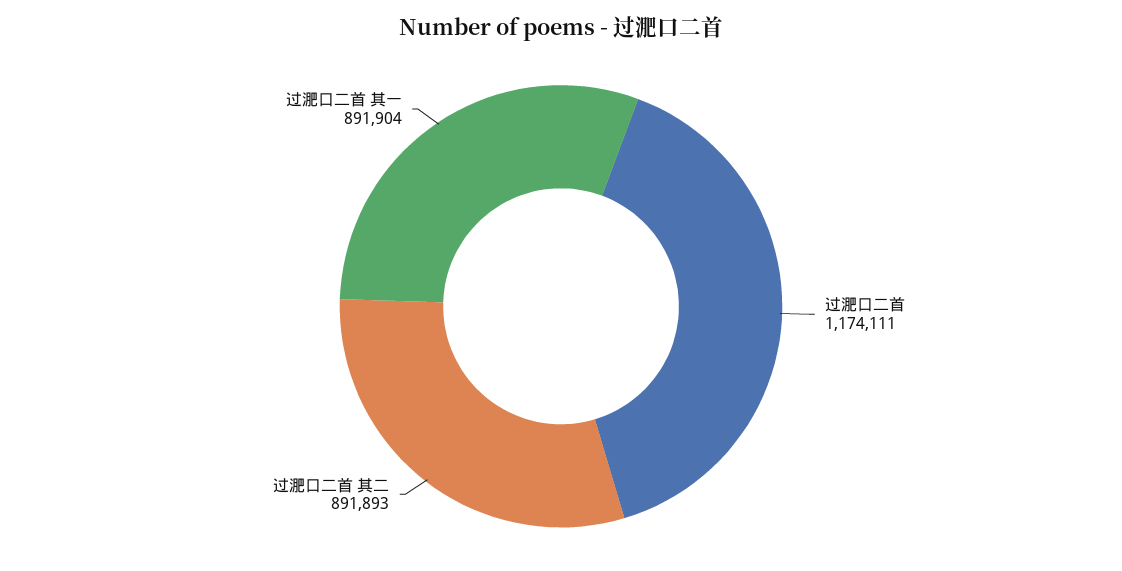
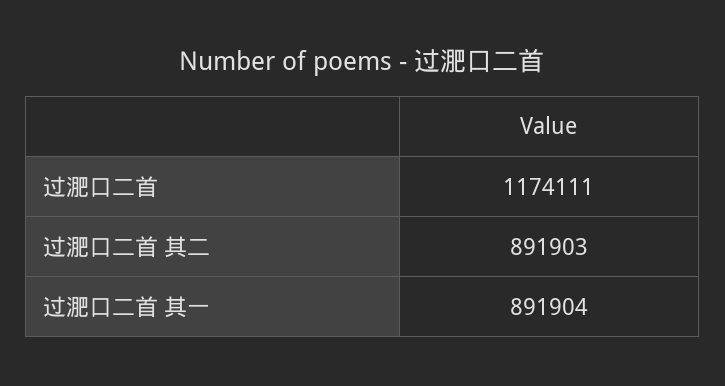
  {
    "过淝口二首": 1174111,
-   "过淝口二首 其二": 891893,
+   "过淝口二首 其二": 891903,
    "过淝口二首 其一": 891904
  }

